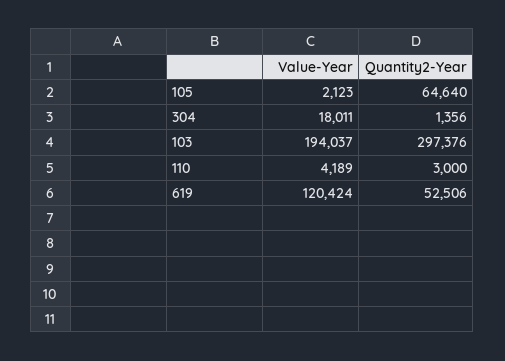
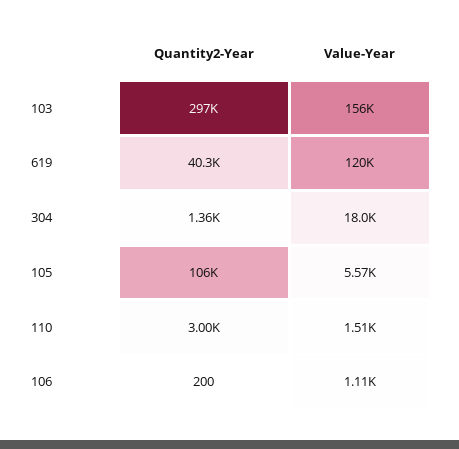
  {
    "Value-Year": {
-     "105": 2123,
+     "105": 5570,
      "304": 18011,
-     "103": 194037,
+     "103": 156000,
-     "110": 4189,
+     "110": 1510,
-     "619": 120424
+     "619": 120424,
+     "106": 1110
    },
    "Quantity2-Year": {
-     "105": 64640,
+     "105": 106000,
      "304": 1356,
      "103": 297376,
      "110": 3000,
-     "619": 52506
+     "619": 40300,
+     "106": 200
    }
  }

